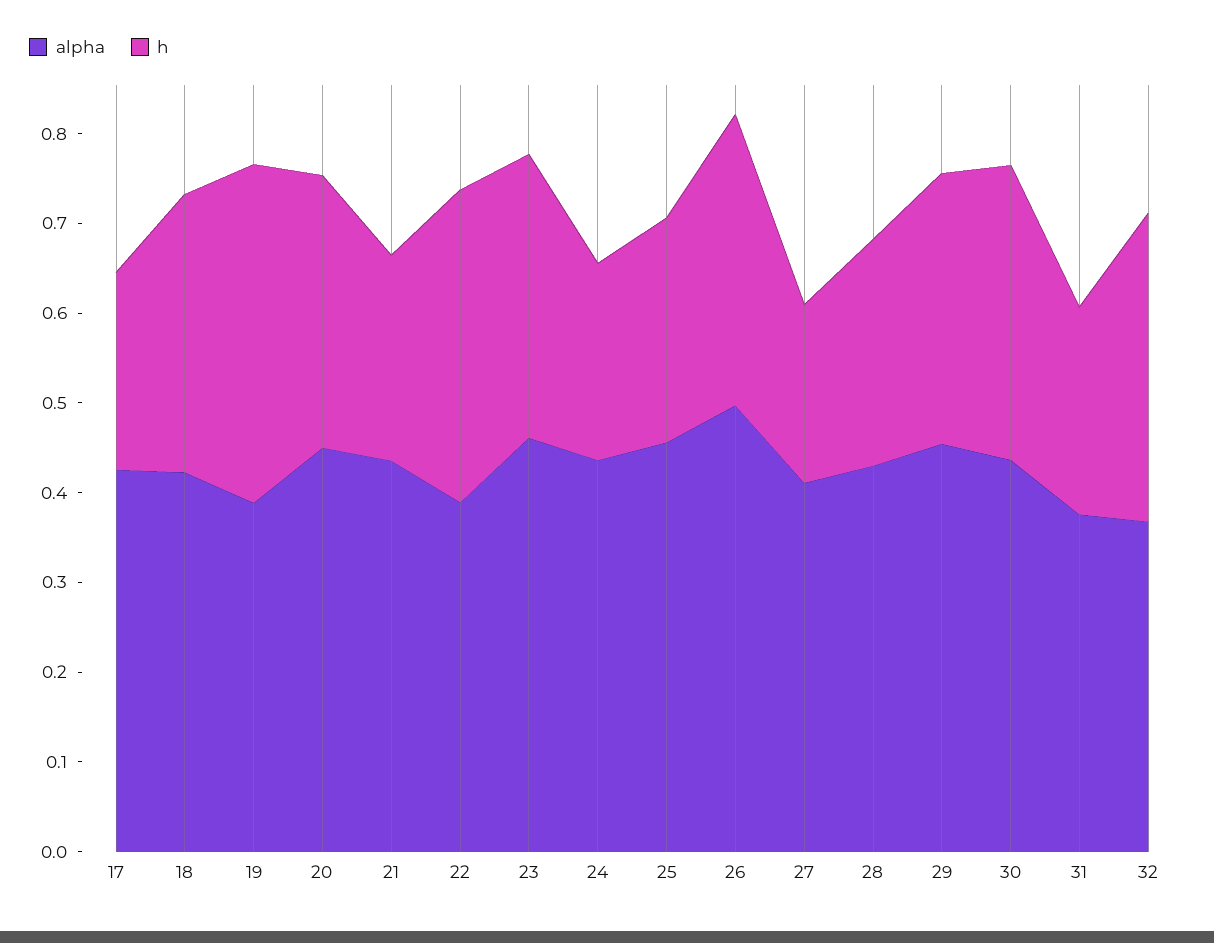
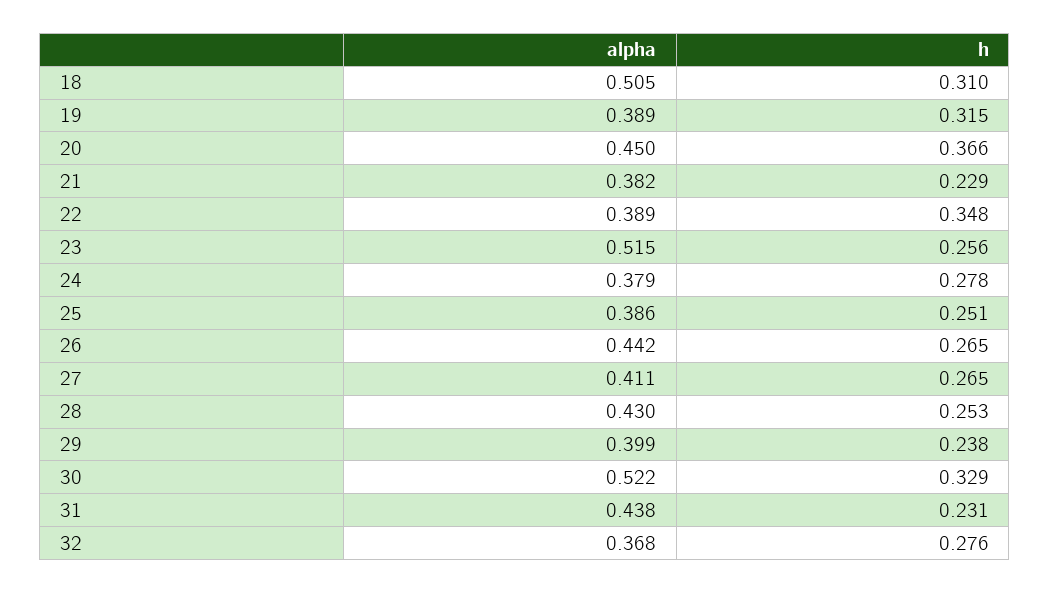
  {
    "alpha": {
-     "17": 0.42,
-     "18": 0.42,
+     "18": 0.505,
      "19": 0.389,
      "20": 0.45,
-     "21": 0.44,
+     "21": 0.382,
      "22": 0.389,
-     "23": 0.46,
+     "23": 0.515,
-     "24": 0.44,
+     "24": 0.379,
-     "25": 0.46,
+     "25": 0.386,
-     "26": 0.5,
+     "26": 0.442,
      "27": 0.411,
      "28": 0.43,
-     "29": 0.46,
+     "29": 0.399,
-     "30": 0.44,
+     "30": 0.522,
-     "31": 0.38,
+     "31": 0.438,
      "32": 0.368
    },
    "h": {
-     "17": 0.22,
      "18": 0.31,
-     "19": 0.38,
+     "19": 0.315,
-     "20": 0.3,
+     "20": 0.366,
      "21": 0.229,
      "22": 0.348,
-     "23": 0.32,
+     "23": 0.256,
-     "24": 0.22,
+     "24": 0.278,
      "25": 0.251,
-     "26": 0.32,
+     "26": 0.265,
-     "27": 0.2,
+     "27": 0.265,
      "28": 0.253,
-     "29": 0.3,
+     "29": 0.238,
      "30": 0.329,
      "31": 0.231,
-     "32": 0.34
+     "32": 0.276
    }
  }

